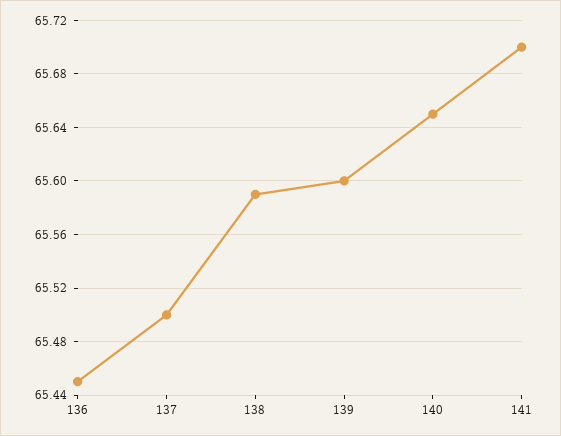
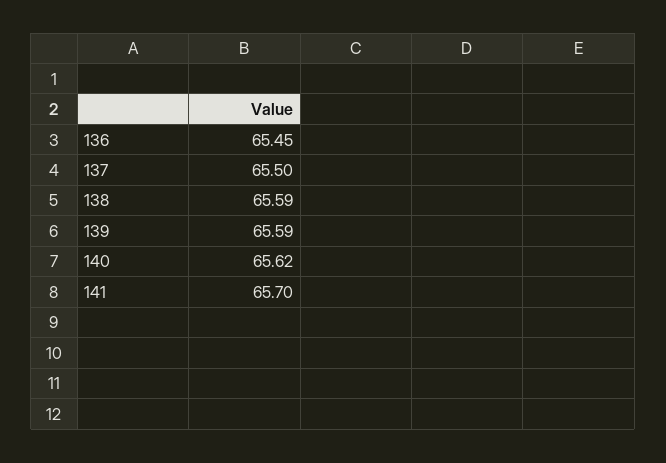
  {
    "136": 65.45,
    "137": 65.5,
    "138": 65.59,
-   "139": 65.6,
+   "139": 65.59,
-   "140": 65.65,
+   "140": 65.62,
    "141": 65.7
  }

